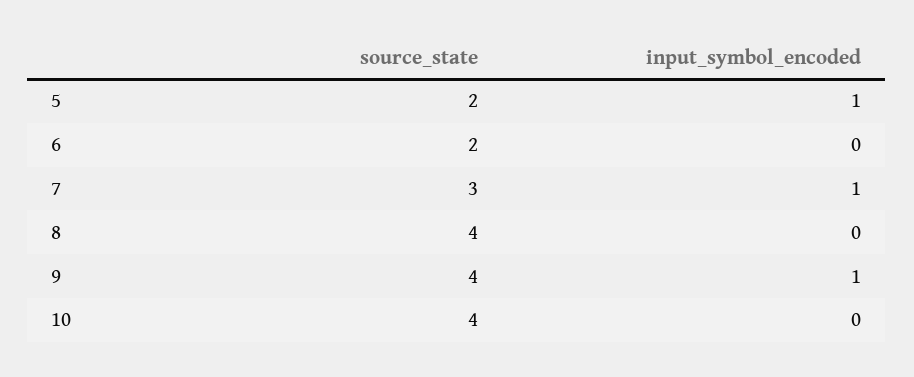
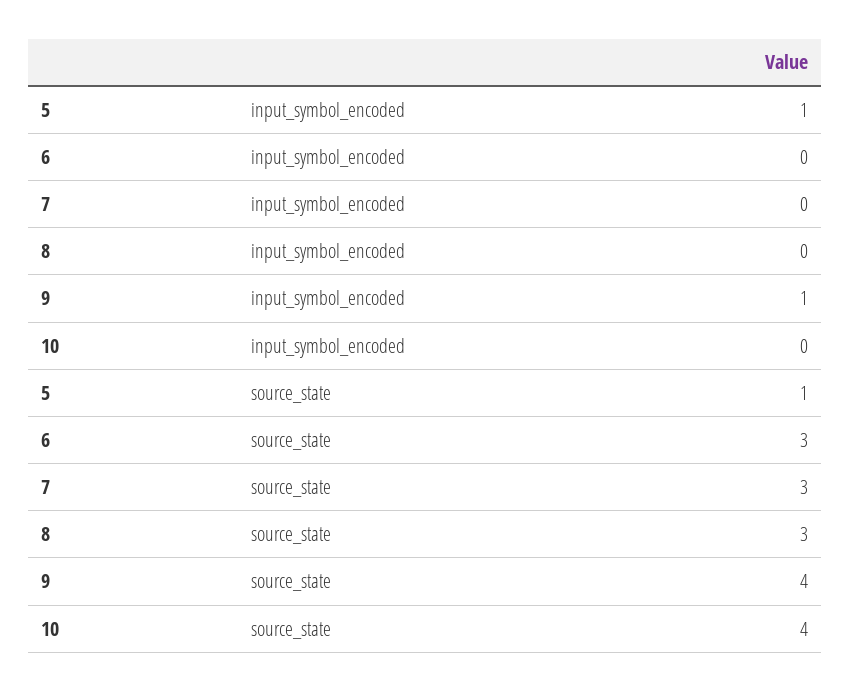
  {
    "source_state": {
-     "5": 2,
+     "5": 1,
-     "6": 2,
+     "6": 3,
      "7": 3,
-     "8": 4,
+     "8": 3,
      "9": 4,
      "10": 4
    },
    "input_symbol_encoded": {
      "5": 1,
      "6": 0,
-     "7": 1,
+     "7": 0,
      "8": 0,
      "9": 1,
      "10": 0
    }
  }

